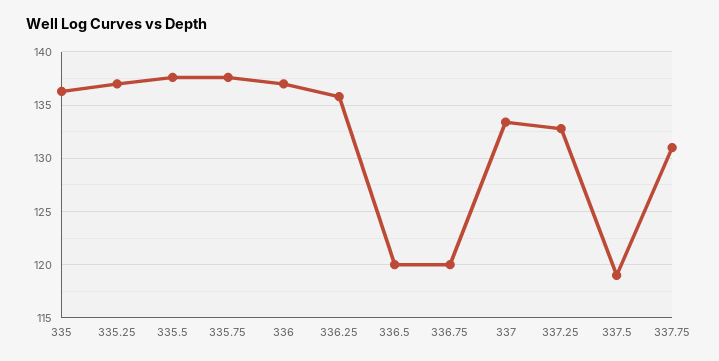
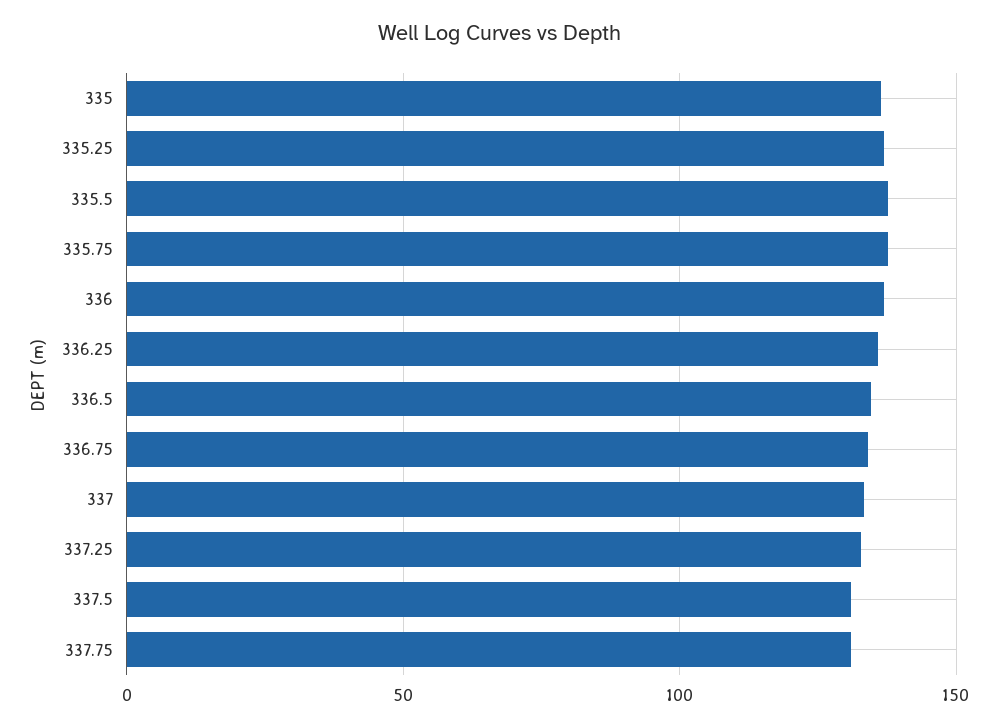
  {
    "335": 136,
    "335.25": 137,
    "335.5": 138,
    "335.75": 138,
    "336": 137,
    "336.25": 136,
-   "336.5": 120,
+   "336.5": 135,
-   "336.75": 120,
+   "336.75": 135,
    "337": 133,
    "337.25": 133,
-   "337.5": 119,
+   "337.5": 130,
    "337.75": 131
  }

